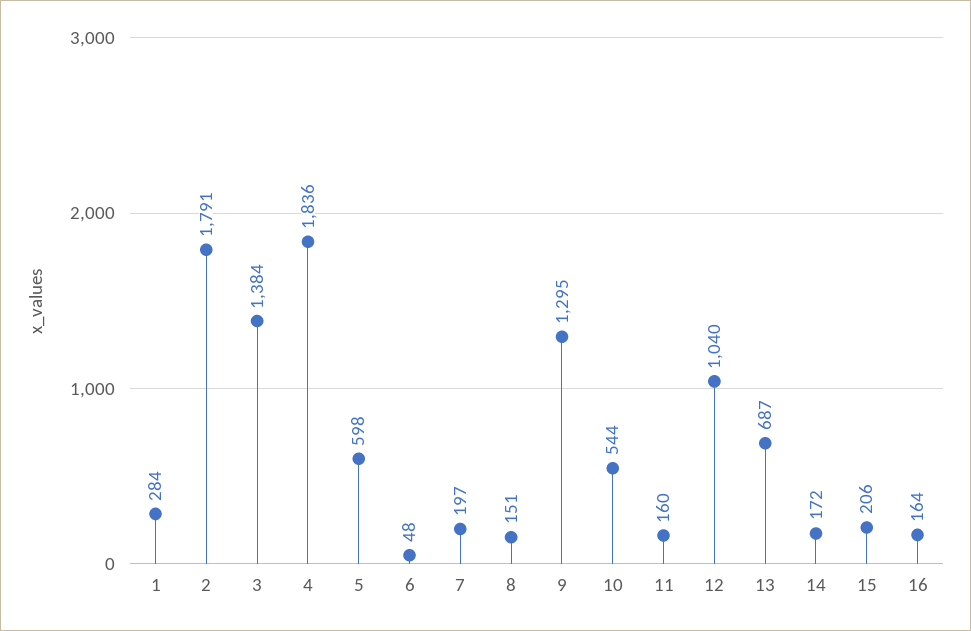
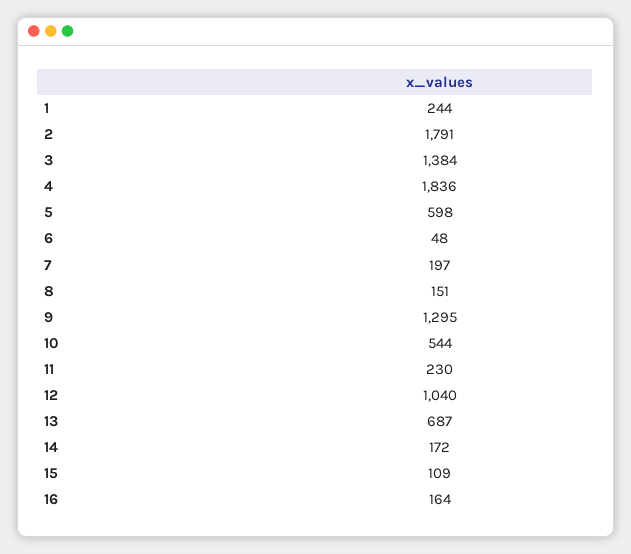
  {
-   "1": 284,
+   "1": 244,
    "2": 1791,
    "3": 1384,
    "4": 1836,
    "5": 598,
    "6": 48,
    "7": 197,
    "8": 151,
    "9": 1295,
    "10": 544,
-   "11": 160,
+   "11": 230,
    "12": 1040,
    "13": 687,
    "14": 172,
-   "15": 206,
+   "15": 109,
    "16": 164
  }

